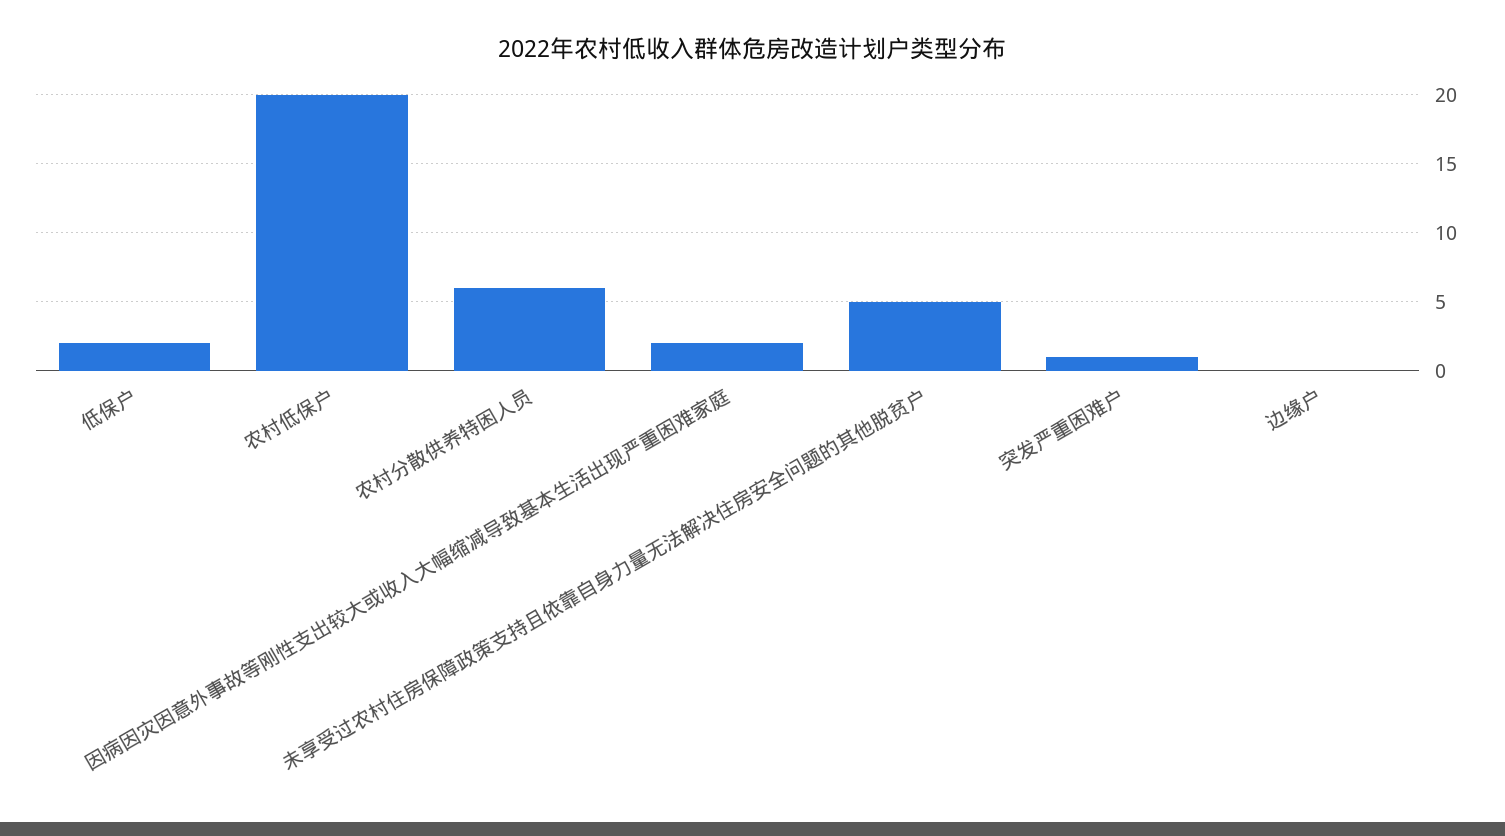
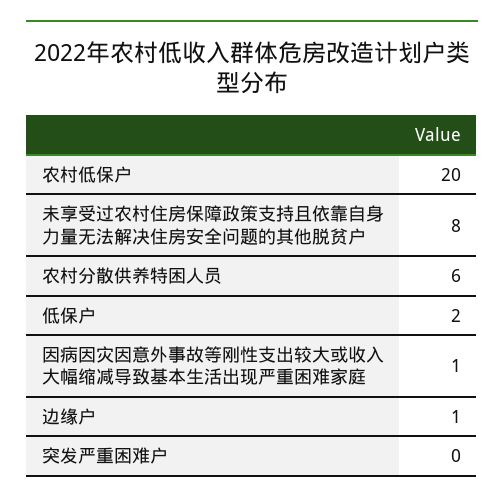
  {
    "低保户": 2,
    "农村低保户": 20,
    "农村分散供养特困人员": 6,
-   "因病因灾因意外事故等刚性支出较大或收入大幅缩减导致基本生活出现严重困难家庭": 2,
+   "因病因灾因意外事故等刚性支出较大或收入大幅缩减导致基本生活出现严重困难家庭": 1,
-   "未享受过农村住房保障政策支持且依靠自身力量无法解决住房安全问题的其他脱贫户": 5,
+   "未享受过农村住房保障政策支持且依靠自身力量无法解决住房安全问题的其他脱贫户": 8,
-   "突发严重困难户": 1,
+   "突发严重困难户": 0,
-   "边缘户": 0
+   "边缘户": 1
  }

